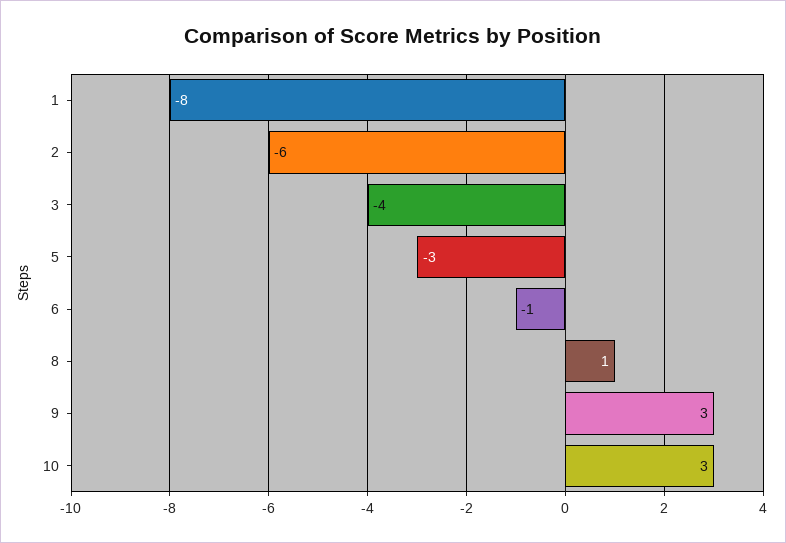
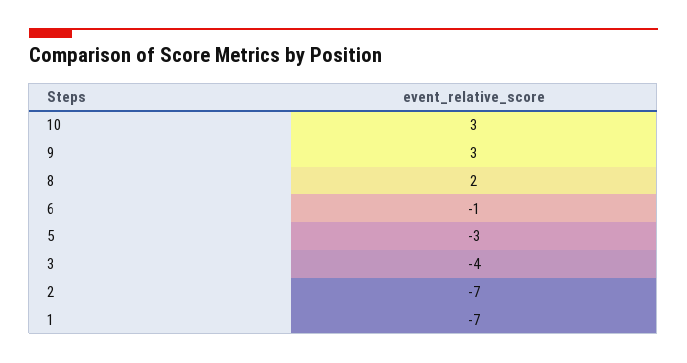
  {
-   "1": -8,
+   "1": -7,
-   "2": -6,
+   "2": -7,
    "3": -4,
    "5": -3,
    "6": -1,
-   "8": 1,
+   "8": 2,
    "9": 3,
    "10": 3
  }

